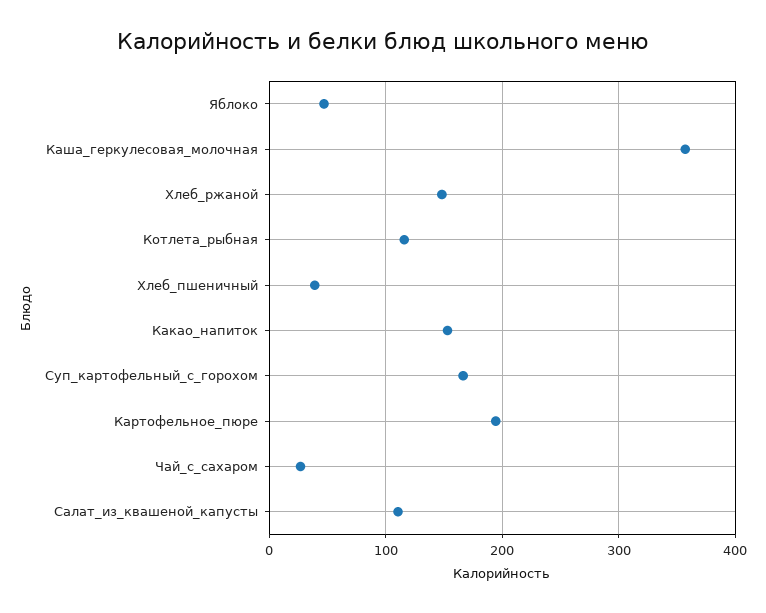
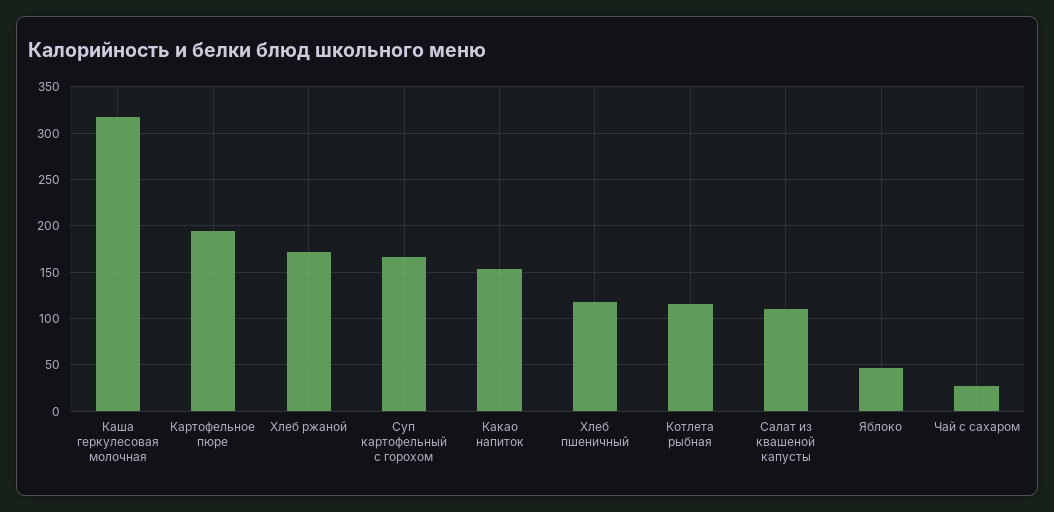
  {
    "Яблоко": 50,
-   "Каша_геркулесовая_молочная": 360,
+   "Каша_геркулесовая_молочная": 320,
-   "Хлеб_ржаной": 150,
+   "Хлеб_ржаной": 170,
    "Котлета_рыбная": 120,
-   "Хлеб_пшеничный": 40,
+   "Хлеб_пшеничный": 120,
    "Какао_напиток": 150,
    "Суп_картофельный_с_горохом": 170,
    "Картофельное_пюре": 190,
    "Чай_с_сахаром": 30,
    "Салат_из_квашеной_капусты": 110
  }

